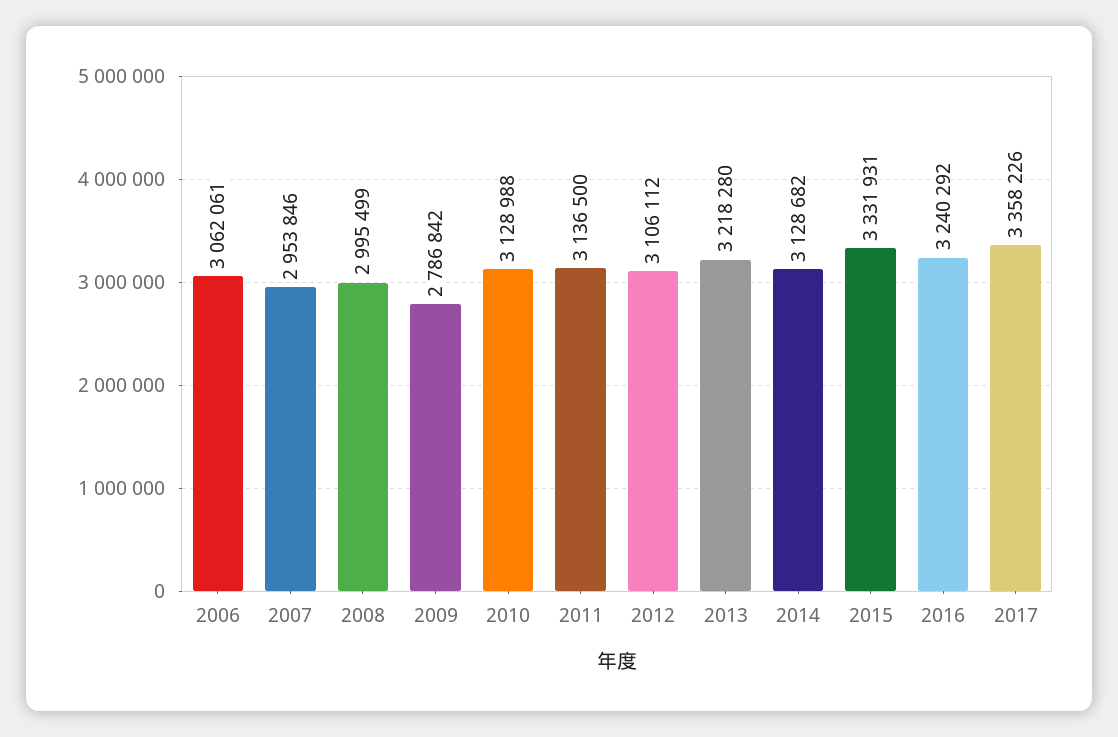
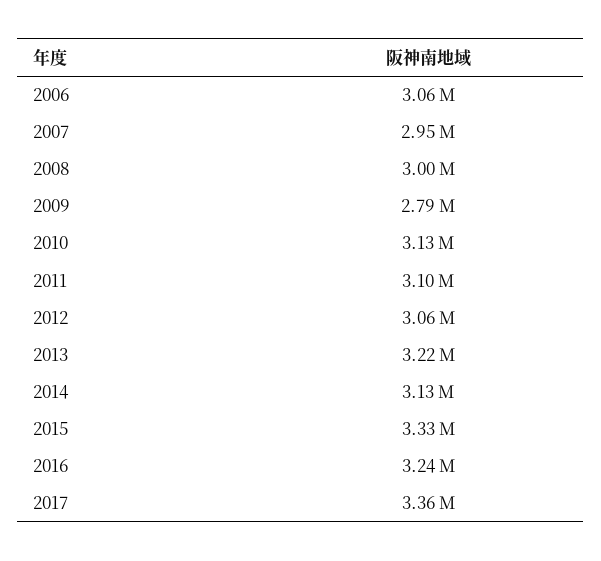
  {
    "2006": 3062061,
    "2007": 2953846,
    "2008": 2995499,
    "2009": 2786842,
    "2010": 3128988,
-   "2011": 3136500,
+   "2011": 3100000,
-   "2012": 3106112,
+   "2012": 3060000,
    "2013": 3218280,
    "2014": 3128682,
    "2015": 3331931,
    "2016": 3240292,
    "2017": 3358226
  }

